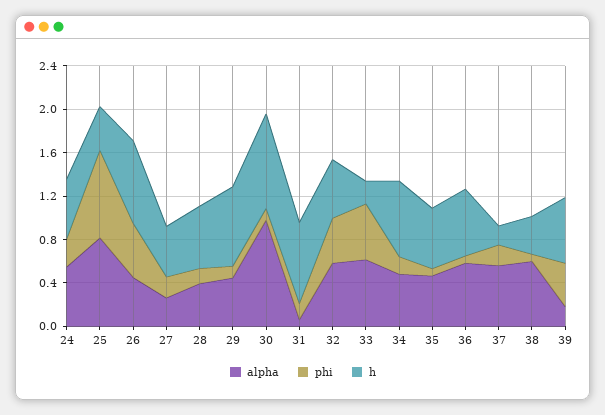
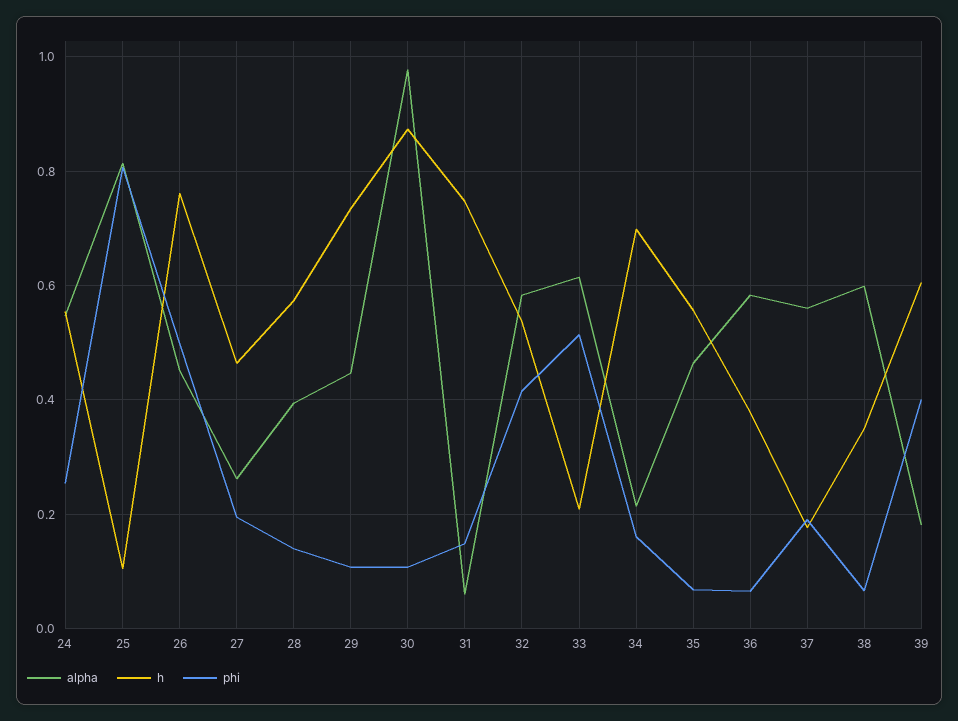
  {
    "alpha": {
      "24": 0.54,
      "25": 0.82,
      "26": 0.46,
      "27": 0.26,
      "28": 0.4,
      "29": 0.44,
      "30": 0.98,
      "31": 0.06,
      "32": 0.58,
      "33": 0.62,
-     "34": 0.5,
+     "34": 0.22,
      "35": 0.46,
      "36": 0.58,
      "37": 0.56,
      "38": 0.6,
      "39": 0.18
    },
    "phi": {
      "24": 0.26,
      "25": 0.8,
      "26": 0.5,
      "27": 0.2,
      "28": 0.14,
      "29": 0.1,
      "30": 0.1,
      "31": 0.14,
      "32": 0.42,
      "33": 0.52,
      "34": 0.16,
      "35": 0.06,
      "36": 0.06,
      "37": 0.2,
      "38": 0.06,
      "39": 0.4
    },
    "h": {
      "24": 0.56,
-     "25": 0.4,
+     "25": 0.1,
      "26": 0.76,
      "27": 0.46,
      "28": 0.58,
      "29": 0.74,
      "30": 0.88,
      "31": 0.74,
      "32": 0.54,
      "33": 0.2,
      "34": 0.7,
      "35": 0.56,
-     "36": 0.6,
+     "36": 0.38,
      "37": 0.18,
      "38": 0.34,
      "39": 0.6
    }
  }

